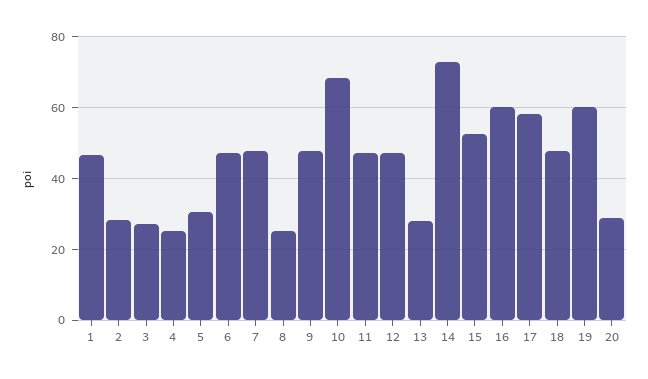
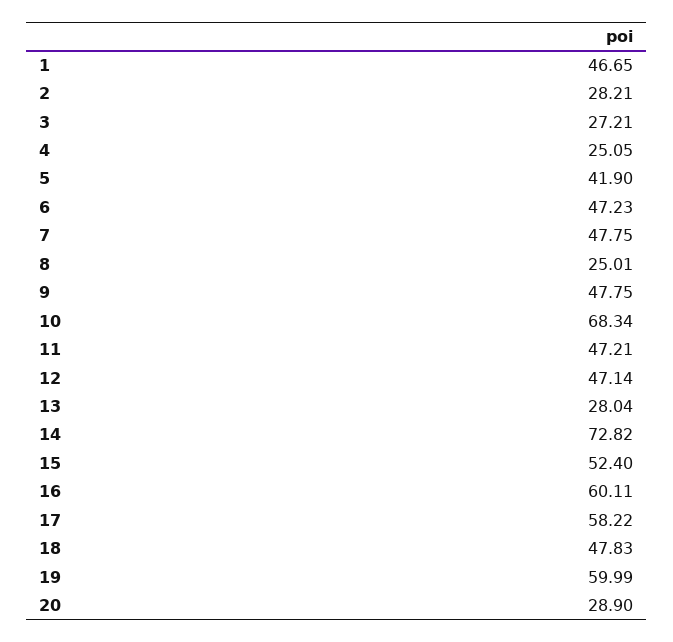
  {
    "1": 46.65,
    "2": 28.21,
    "3": 27.21,
    "4": 25.05,
-   "5": 30,
+   "5": 41.9,
    "6": 47.23,
    "7": 47.75,
    "8": 25.01,
    "9": 47.75,
    "10": 68.34,
    "11": 47.21,
    "12": 47.14,
    "13": 28.04,
    "14": 72.82,
    "15": 52.4,
    "16": 60.11,
    "17": 58.22,
    "18": 47.83,
    "19": 59.99,
    "20": 28.9
  }

